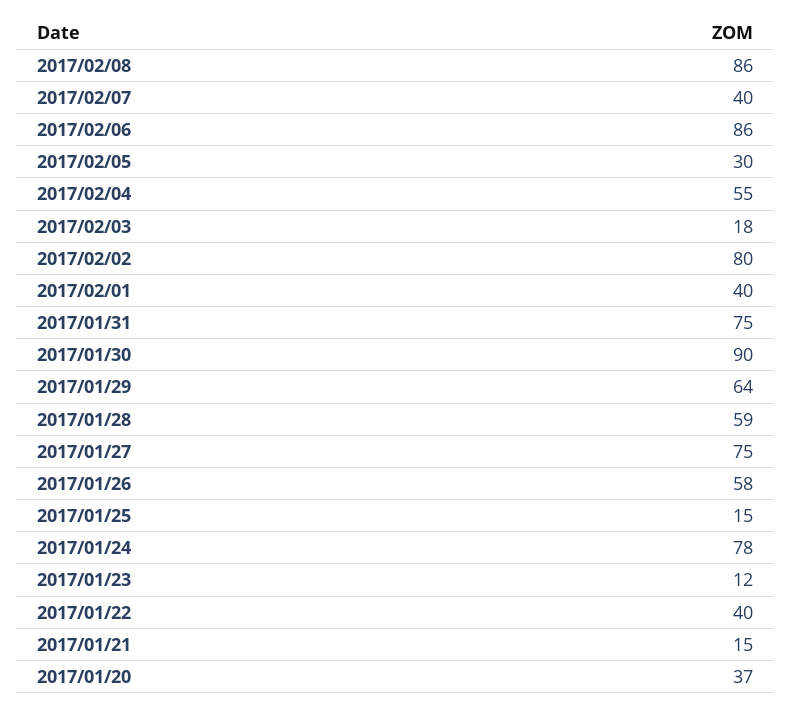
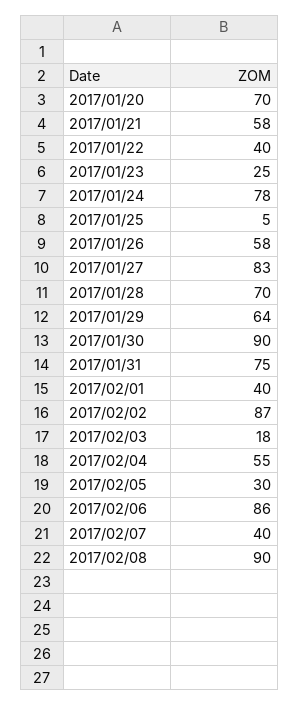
  {
-   "2017/02/08": 86,
+   "2017/02/08": 90,
    "2017/02/07": 40,
    "2017/02/06": 86,
    "2017/02/05": 30,
    "2017/02/04": 55,
    "2017/02/03": 18,
-   "2017/02/02": 80,
+   "2017/02/02": 87,
    "2017/02/01": 40,
    "2017/01/31": 75,
    "2017/01/30": 90,
    "2017/01/29": 64,
-   "2017/01/28": 59,
+   "2017/01/28": 70,
-   "2017/01/27": 75,
+   "2017/01/27": 83,
    "2017/01/26": 58,
-   "2017/01/25": 15,
+   "2017/01/25": 5,
    "2017/01/24": 78,
-   "2017/01/23": 12,
+   "2017/01/23": 25,
    "2017/01/22": 40,
-   "2017/01/21": 15,
+   "2017/01/21": 58,
-   "2017/01/20": 37
+   "2017/01/20": 70
  }

